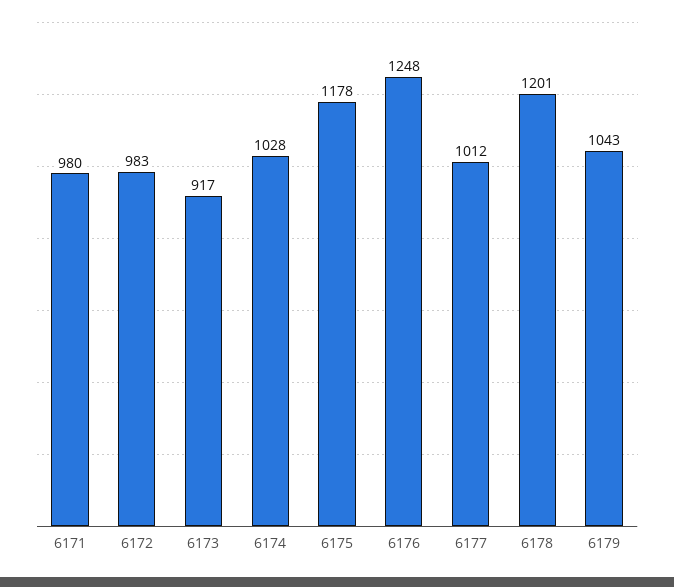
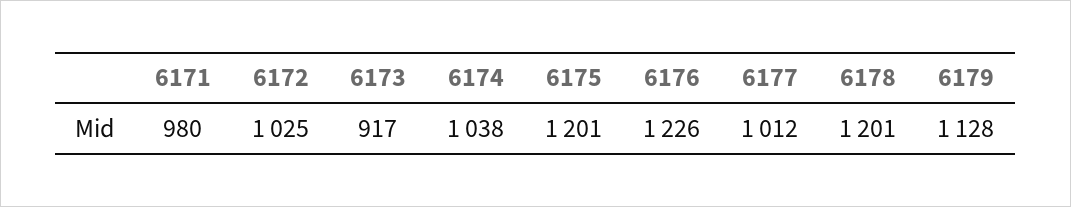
  {
    "6171": 980,
-   "6172": 983,
+   "6172": 1025,
    "6173": 917,
-   "6174": 1028,
+   "6174": 1038,
-   "6175": 1178,
+   "6175": 1201,
-   "6176": 1248,
+   "6176": 1226,
    "6177": 1012,
    "6178": 1201,
-   "6179": 1043
+   "6179": 1128
  }

